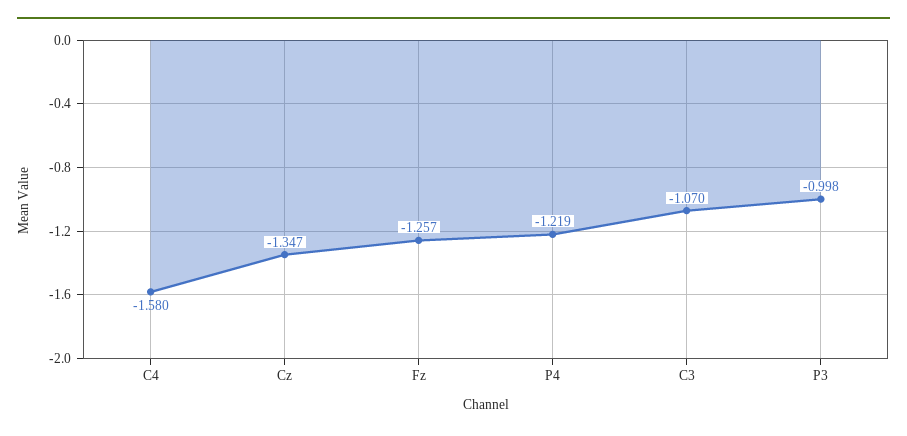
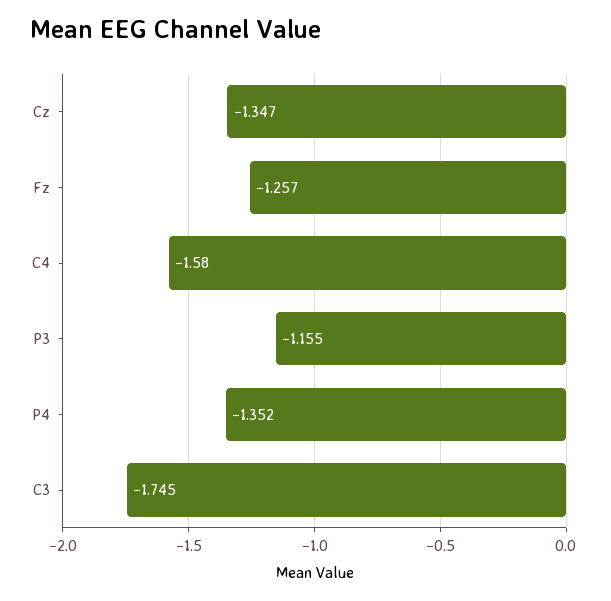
  {
    "C4": -1.58,
    "Cz": -1.347,
    "Fz": -1.257,
-   "P4": -1.219,
+   "P4": -1.352,
-   "C3": -1.07,
+   "C3": -1.745,
-   "P3": -0.998
+   "P3": -1.155
  }

